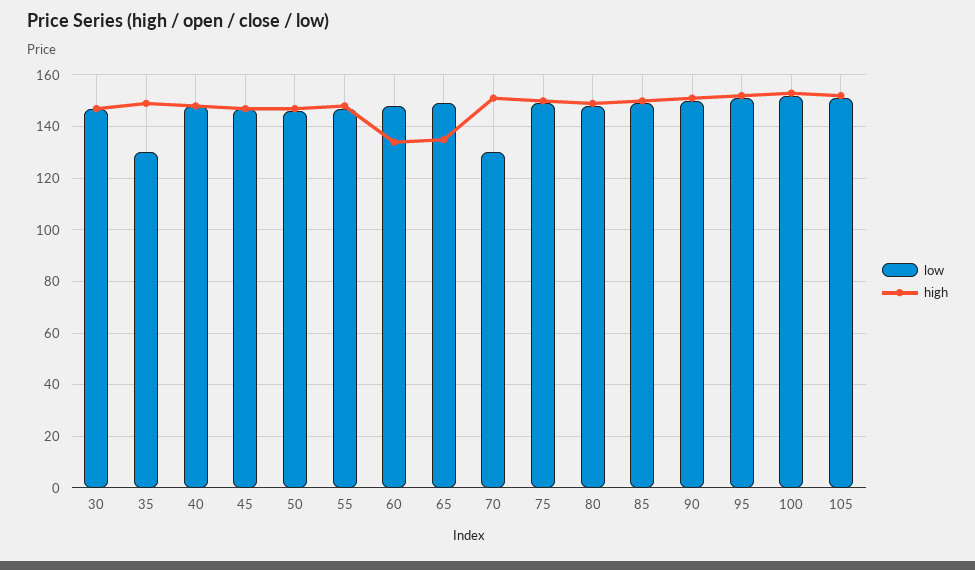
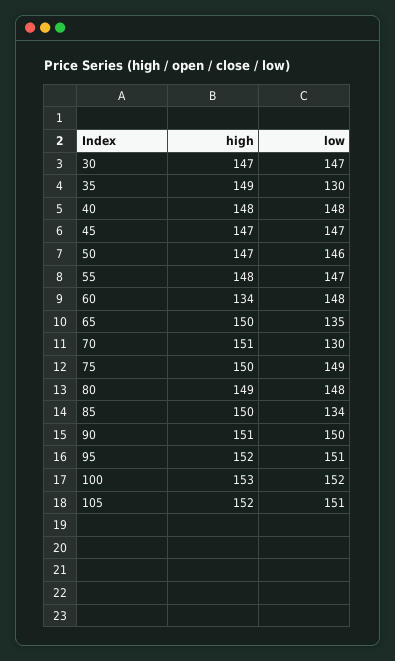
  {
    "low": {
      "30": 147,
      "35": 130,
      "40": 148,
      "45": 147,
      "50": 146,
      "55": 147,
      "60": 148,
-     "65": 150,
+     "65": 135,
      "70": 130,
      "75": 149,
      "80": 148,
-     "85": 150,
+     "85": 134,
      "90": 150,
      "95": 151,
      "100": 152,
      "105": 151
    },
    "high": {
      "30": 147,
      "35": 149,
      "40": 148,
      "45": 147,
      "50": 147,
      "55": 148,
      "60": 134,
-     "65": 135,
+     "65": 150,
      "70": 151,
      "75": 150,
      "80": 149,
      "85": 150,
      "90": 151,
      "95": 152,
      "100": 153,
      "105": 152
    }
  }

